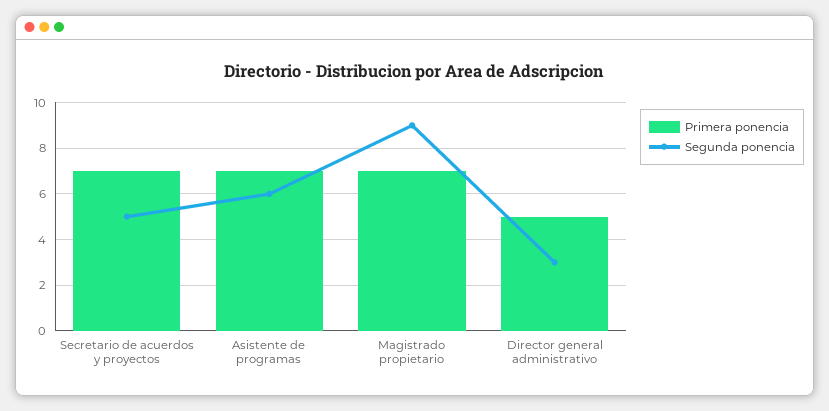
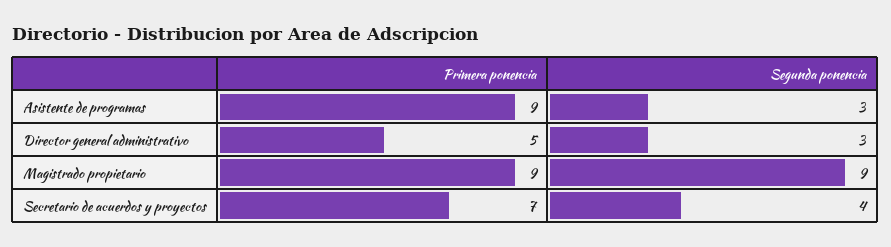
  {
    "Primera ponencia": {
      "Secretario de acuerdos y proyectos": 7,
-     "Asistente de programas": 7,
+     "Asistente de programas": 9,
-     "Magistrado propietario": 7,
+     "Magistrado propietario": 9,
      "Director general administrativo": 5
    },
    "Segunda ponencia": {
-     "Secretario de acuerdos y proyectos": 5,
+     "Secretario de acuerdos y proyectos": 4,
-     "Asistente de programas": 6,
+     "Asistente de programas": 3,
      "Magistrado propietario": 9,
      "Director general administrativo": 3
    }
  }

